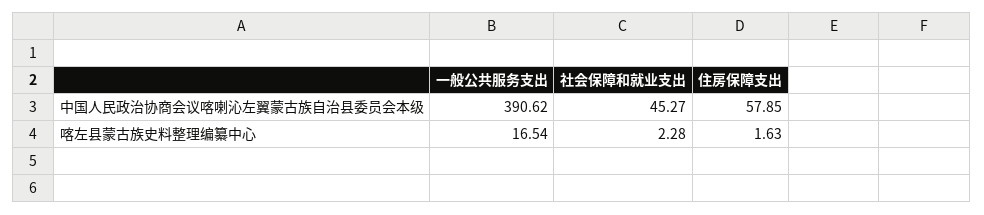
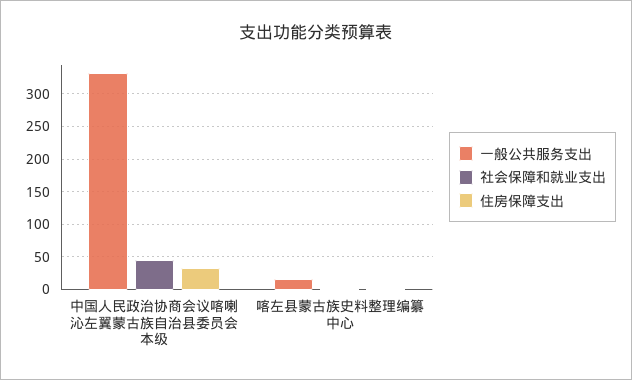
  {
    "一般公共服务支出": {
-     "中国人民政治协商会议喀喇沁左翼蒙古族自治县委员会本级": 390.62,
+     "中国人民政治协商会议喀喇沁左翼蒙古族自治县委员会本级": 330,
      "喀左县蒙古族史料整理编纂中心": 16.54
    },
    "社会保障和就业支出": {
      "中国人民政治协商会议喀喇沁左翼蒙古族自治县委员会本级": 45.27,
      "喀左县蒙古族史料整理编纂中心": 2.28
    },
    "住房保障支出": {
-     "中国人民政治协商会议喀喇沁左翼蒙古族自治县委员会本级": 57.85,
+     "中国人民政治协商会议喀喇沁左翼蒙古族自治县委员会本级": 30,
      "喀左县蒙古族史料整理编纂中心": 1.63
    }
  }

